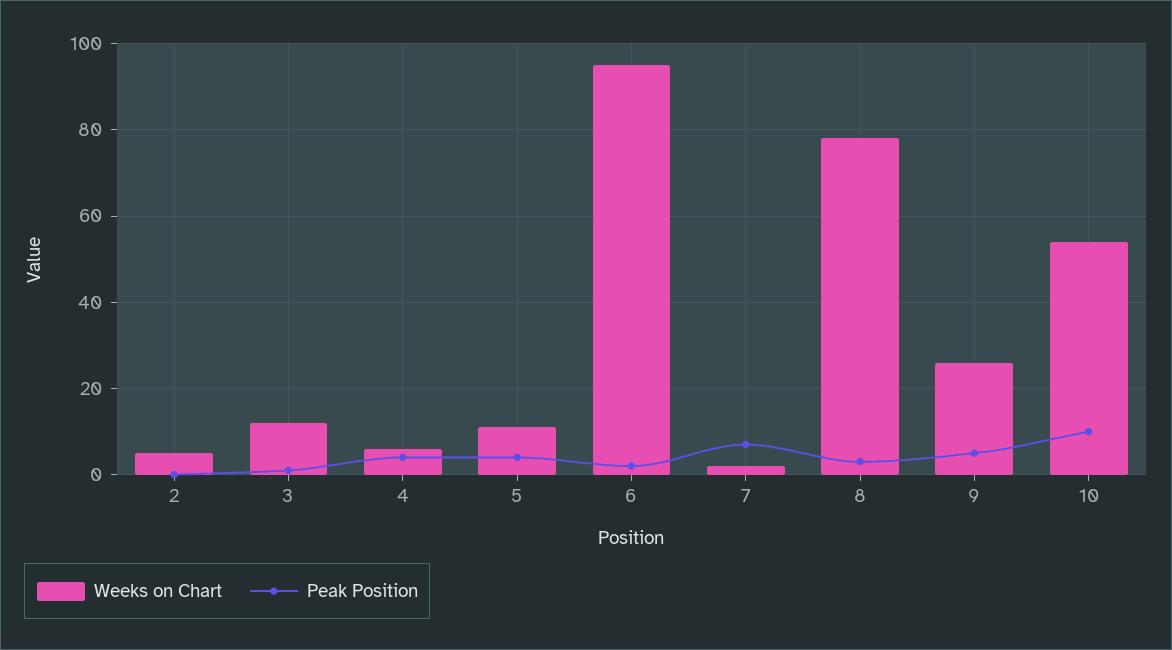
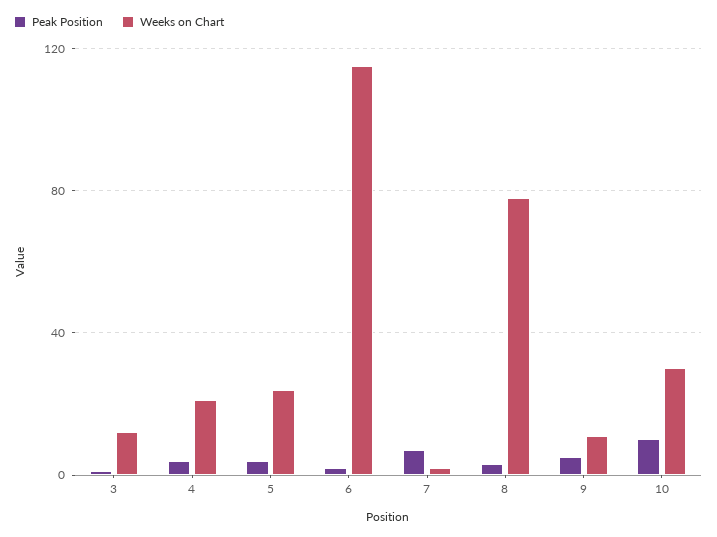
  {
    "Weeks on Chart": {
-     "2": 5,
      "3": 10,
-     "4": 5,
+     "4": 20,
-     "5": 10,
+     "5": 25,
-     "6": 95,
+     "6": 115,
      "7": 0,
      "8": 80,
-     "9": 25,
+     "9": 10,
-     "10": 55
+     "10": 30
    },
    "Peak Position": {
-     "2": 0,
      "3": 0,
      "4": 5,
      "5": 5,
      "6": 0,
      "7": 5,
      "8": 5,
      "9": 5,
      "10": 10
    }
  }

